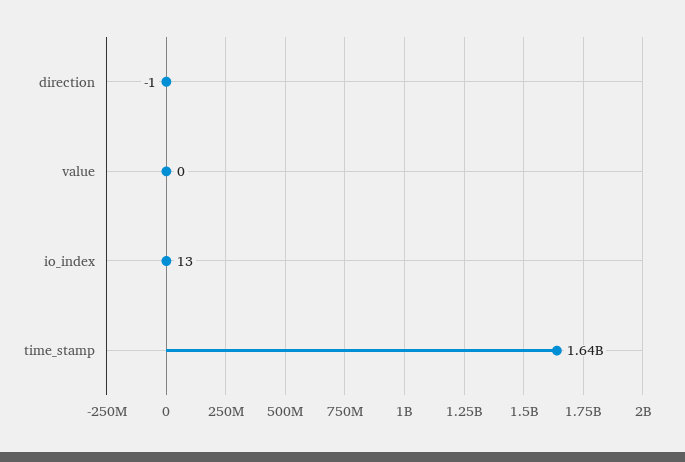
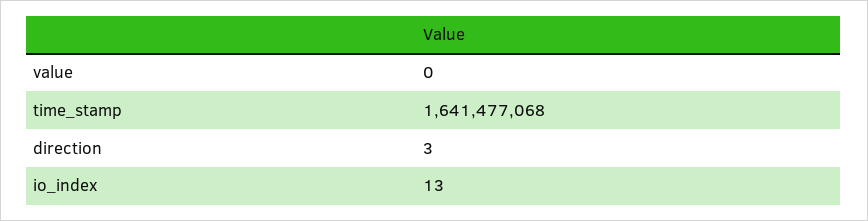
  {
-   "direction": -1,
+   "direction": 3,
    "value": 0,
    "io_index": 13,
    "time_stamp": 1641477068
  }

